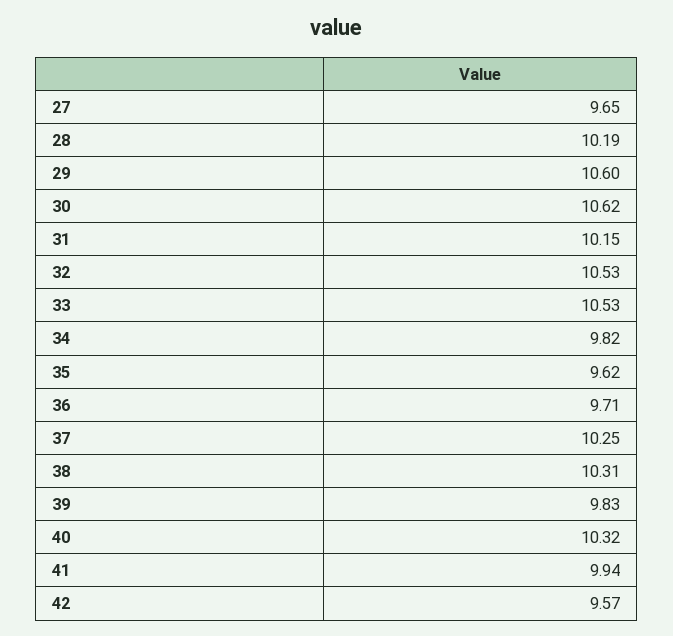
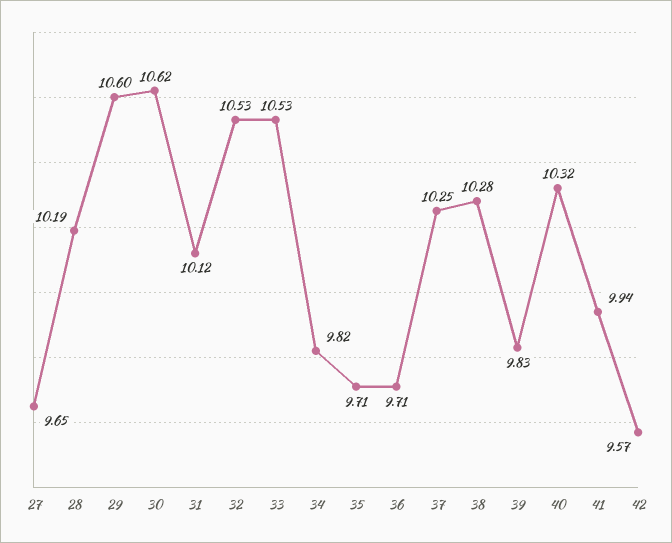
  {
    "27": 9.65,
    "28": 10.19,
    "29": 10.6,
    "30": 10.62,
-   "31": 10.15,
+   "31": 10.12,
    "32": 10.53,
    "33": 10.53,
    "34": 9.82,
-   "35": 9.62,
+   "35": 9.71,
    "36": 9.71,
    "37": 10.25,
-   "38": 10.31,
+   "38": 10.28,
    "39": 9.83,
    "40": 10.32,
    "41": 9.94,
    "42": 9.57
  }

